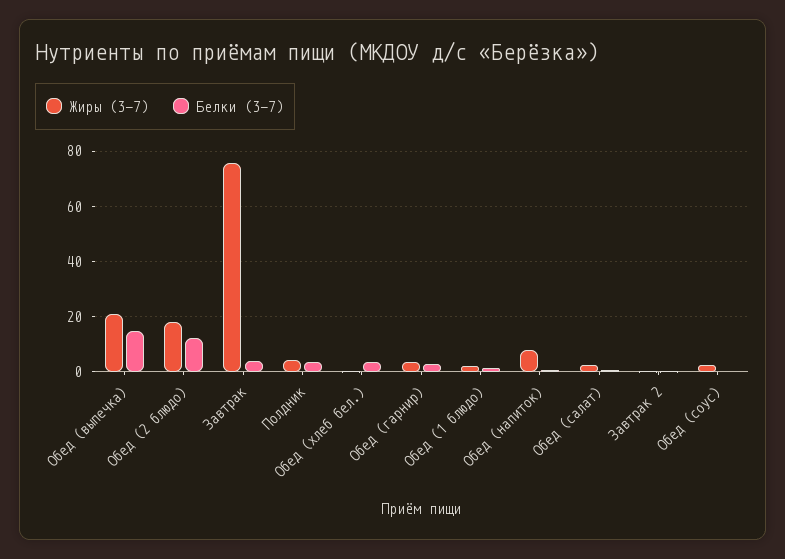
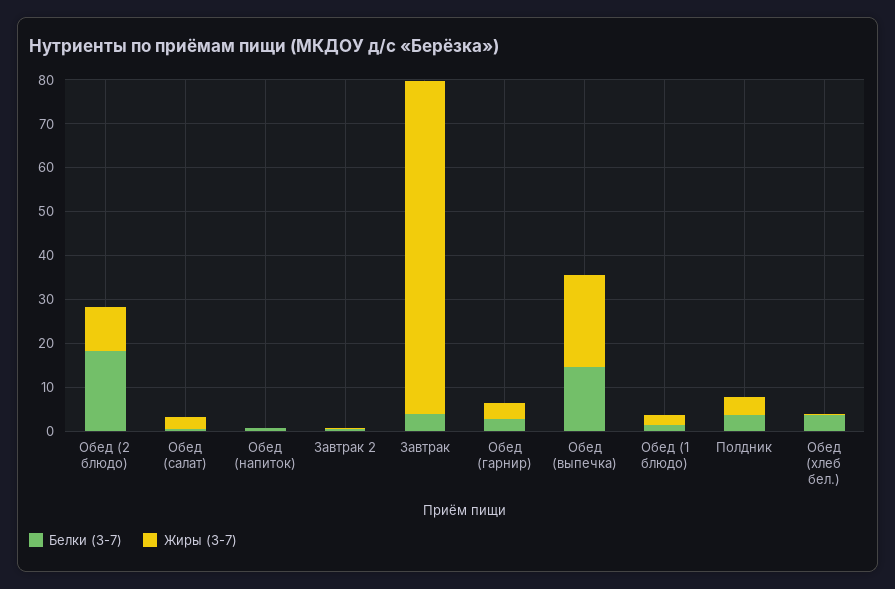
  {
    "Жиры (3-7)": {
      "Обед (выпечка)": 20,
-     "Обед (2 блюдо)": 17.5,
+     "Обед (2 блюдо)": 10,
      "Завтрак": 76,
      "Полдник": 4,
      "Обед (хлеб бел.)": 0,
      "Обед (гарнир)": 4,
      "Обед (1 блюдо)": 2,
-     "Обед (напиток)": 7.5,
+     "Обед (напиток)": 0,
      "Обед (салат)": 2,
-     "Завтрак 2": 0,
+     "Завтрак 2": 0
-     "Обед (соус)": 2.5
    },
    "Белки (3-7)": {
      "Обед (выпечка)": 14,
-     "Обед (2 блюдо)": 12.5,
+     "Обед (2 блюдо)": 18,
      "Завтрак": 4,
      "Полдник": 4,
      "Обед (хлеб бел.)": 4,
      "Обед (гарнир)": 2,
      "Обед (1 блюдо)": 2,
      "Обед (напиток)": 0,
      "Обед (салат)": 0,
-     "Завтрак 2": 0,
+     "Завтрак 2": 0
-     "Обед (соус)": 0
    }
  }

